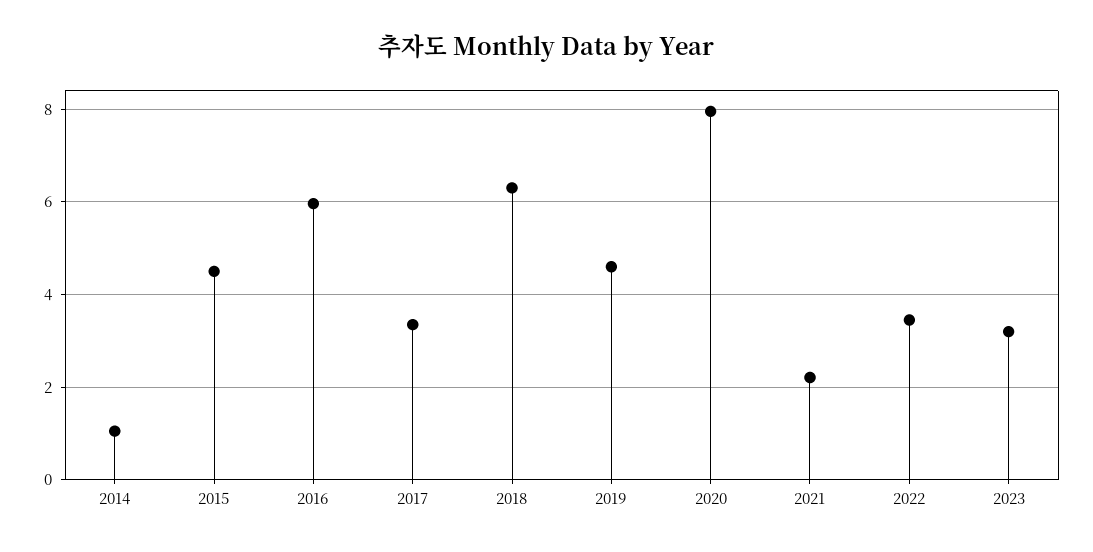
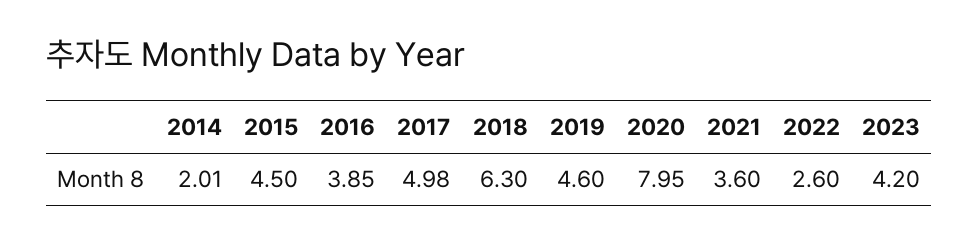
  {
-   "2014": 1,
+   "2014": 2.01,
    "2015": 4.5,
-   "2016": 6,
+   "2016": 3.85,
-   "2017": 3.4,
+   "2017": 4.98,
    "2018": 6.3,
    "2019": 4.6,
    "2020": 7.95,
-   "2021": 2.2,
+   "2021": 3.6,
-   "2022": 3.4,
+   "2022": 2.6,
-   "2023": 3.2
+   "2023": 4.2
  }

